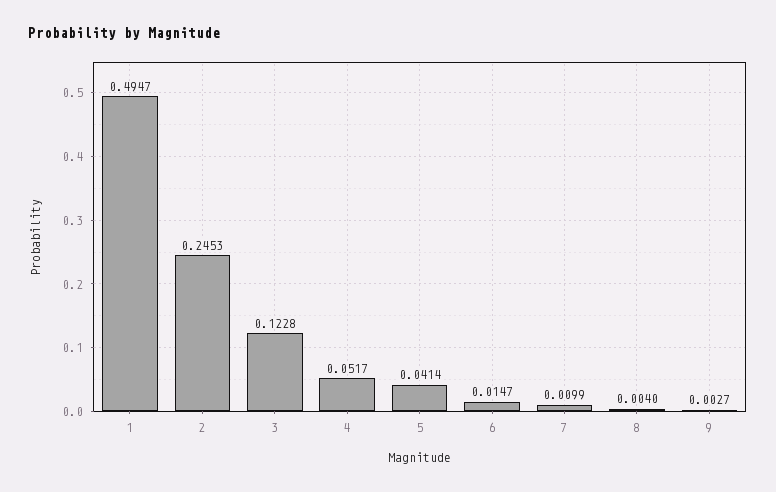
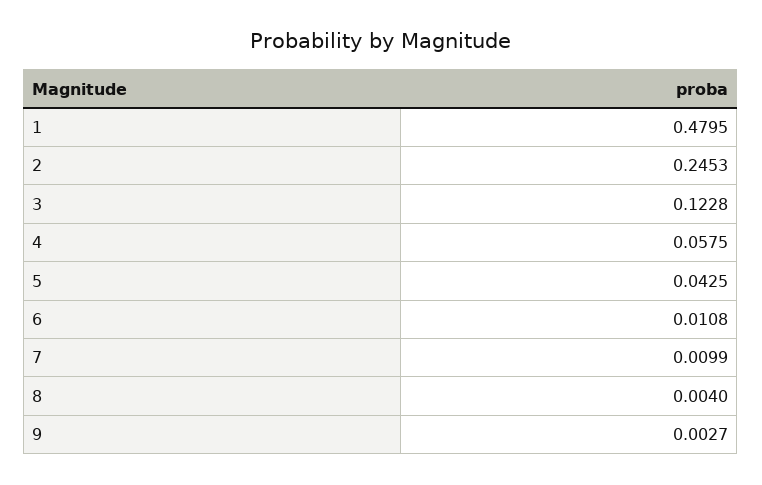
  {
-   "1": 0.4947,
+   "1": 0.4795,
    "2": 0.2453,
    "3": 0.1228,
-   "4": 0.0517,
+   "4": 0.0575,
-   "5": 0.0414,
+   "5": 0.0425,
-   "6": 0.0147,
+   "6": 0.0108,
    "7": 0.0099,
    "8": 0.004,
    "9": 0.0027
  }

